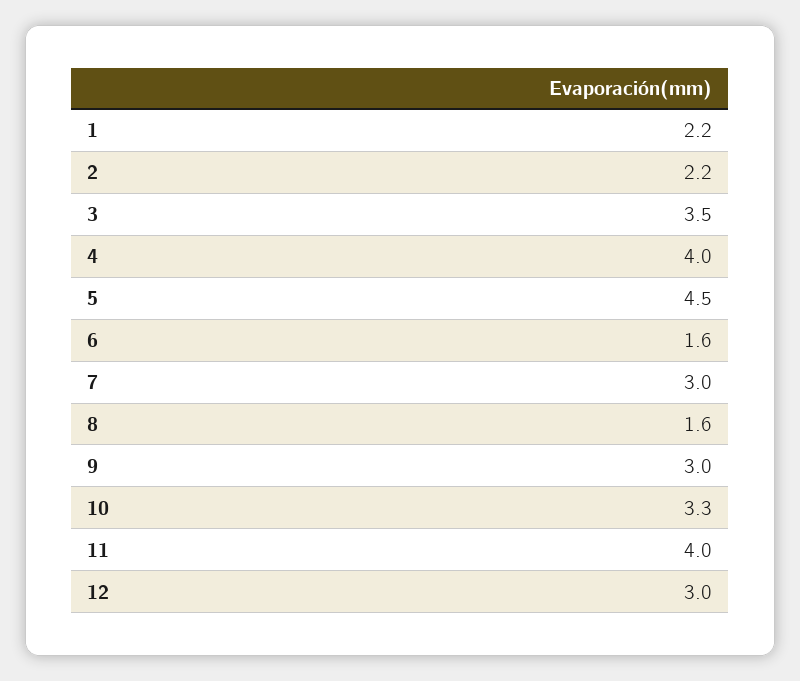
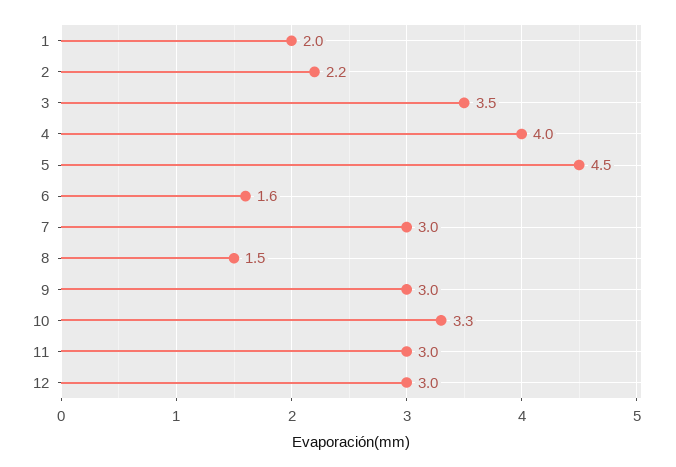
  {
-   "1": 2.2,
+   "1": 2,
    "2": 2.2,
    "3": 3.5,
    "4": 4,
    "5": 4.5,
    "6": 1.6,
    "7": 3,
-   "8": 1.6,
+   "8": 1.5,
    "9": 3,
    "10": 3.3,
-   "11": 4,
+   "11": 3,
    "12": 3
  }

